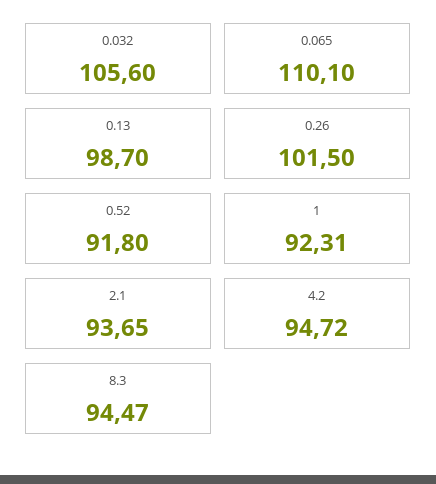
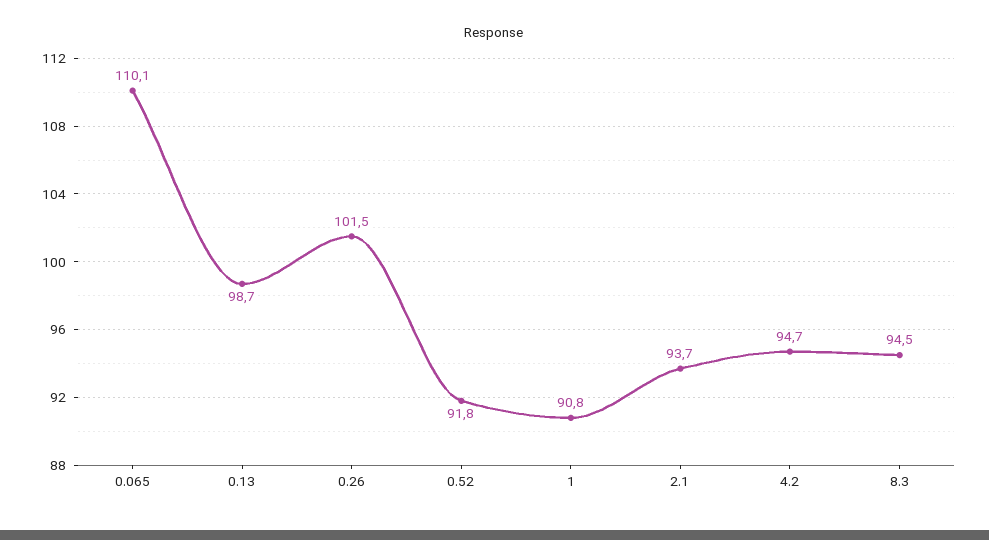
  {
-   "0.032": 105.6,
    "0.065": 110.1,
    "0.13": 98.7,
    "0.26": 101.5,
    "0.52": 91.8,
-   "1": 92.31,
+   "1": 90.8,
    "2.1": 93.65,
    "4.2": 94.72,
    "8.3": 94.47
  }

